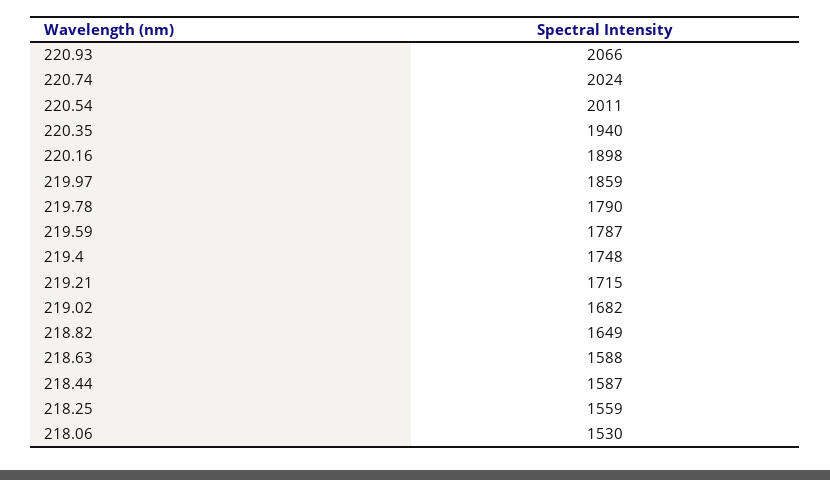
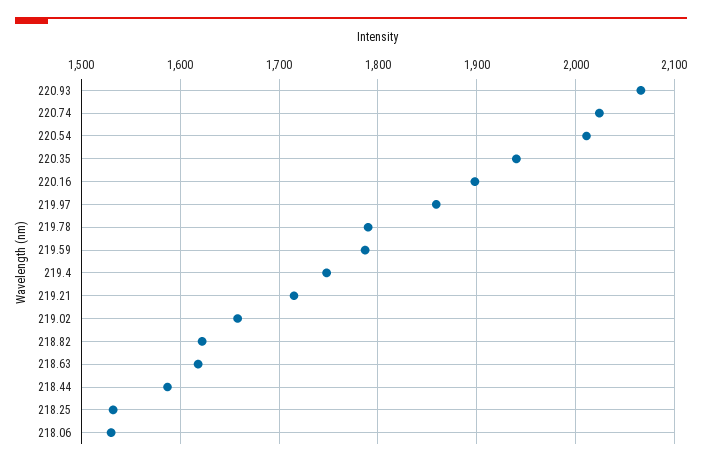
  {
    "220.93": 2066,
    "220.74": 2024,
    "220.54": 2011,
    "220.35": 1940,
    "220.16": 1898,
    "219.97": 1859,
    "219.78": 1790,
    "219.59": 1787,
    "219.4": 1748,
    "219.21": 1715,
-   "219.02": 1682,
+   "219.02": 1660,
-   "218.82": 1649,
+   "218.82": 1620,
-   "218.63": 1588,
+   "218.63": 1620,
    "218.44": 1587,
-   "218.25": 1559,
+   "218.25": 1530,
    "218.06": 1530
  }

